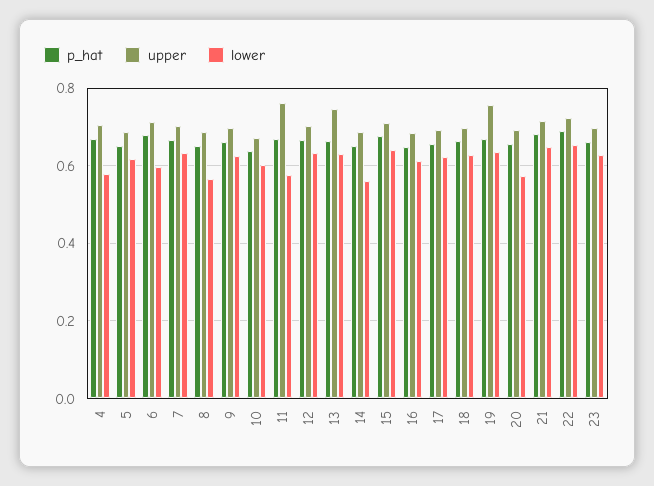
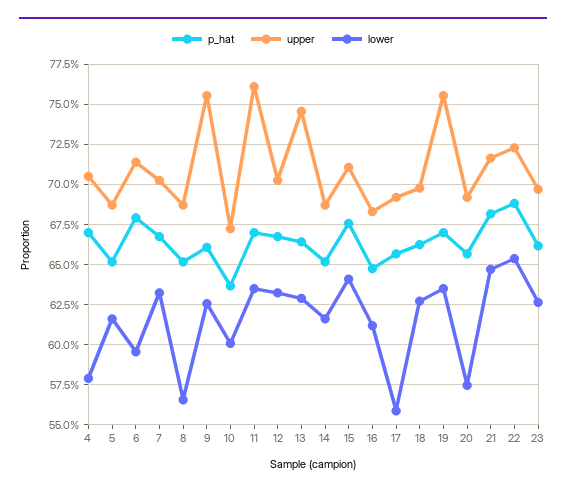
  {
    "p_hat": {
      "4": 0.67,
      "5": 0.65,
      "6": 0.68,
      "7": 0.67,
      "8": 0.65,
      "9": 0.66,
      "10": 0.635,
      "11": 0.67,
      "12": 0.67,
      "13": 0.665,
      "14": 0.65,
      "15": 0.675,
      "16": 0.65,
      "17": 0.655,
      "18": 0.665,
      "19": 0.67,
      "20": 0.655,
      "21": 0.68,
      "22": 0.69,
      "23": 0.66
    },
    "upper": {
      "4": 0.705,
      "5": 0.685,
      "6": 0.715,
      "7": 0.705,
      "8": 0.685,
-     "9": 0.7,
+     "9": 0.755,
      "10": 0.675,
      "11": 0.76,
      "12": 0.705,
      "13": 0.745,
      "14": 0.685,
      "15": 0.71,
      "16": 0.685,
      "17": 0.69,
      "18": 0.7,
      "19": 0.755,
      "20": 0.69,
      "21": 0.715,
      "22": 0.725,
      "23": 0.695
    },
    "lower": {
      "4": 0.58,
      "5": 0.615,
      "6": 0.595,
      "7": 0.63,
      "8": 0.565,
      "9": 0.625,
      "10": 0.6,
-     "11": 0.58,
+     "11": 0.635,
      "12": 0.63,
      "13": 0.63,
-     "14": 0.56,
+     "14": 0.615,
      "15": 0.64,
      "16": 0.61,
-     "17": 0.62,
+     "17": 0.56,
      "18": 0.625,
      "19": 0.635,
      "20": 0.575,
      "21": 0.645,
      "22": 0.655,
      "23": 0.625
    }
  }

